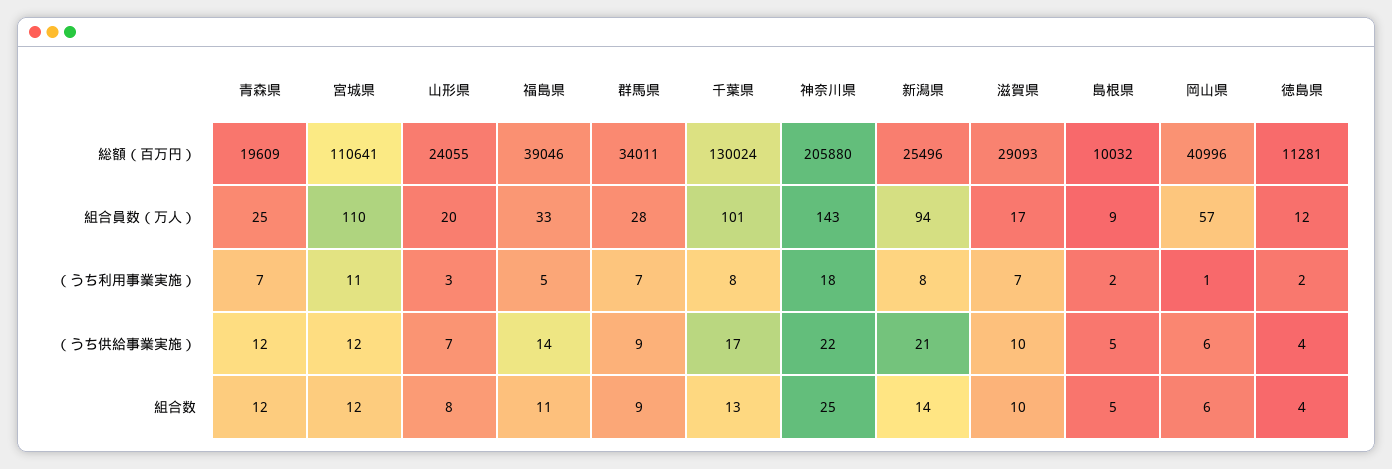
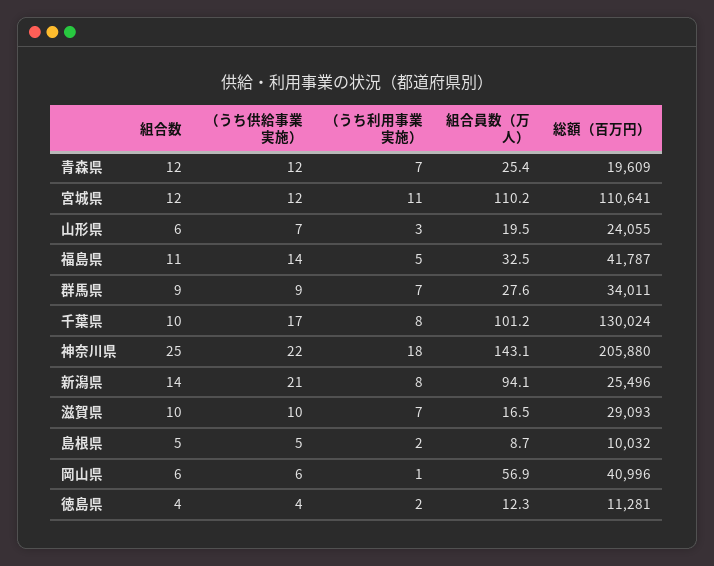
  {
    "青森県": {
      "総額（百万円）": 19609,
      "組合員数（万人）": 25.4,
      "（うち利用事業実施）": 7,
      "（うち供給事業実施）": 12,
      "組合数": 12
    },
    "宮城県": {
      "総額（百万円）": 110641,
      "組合員数（万人）": 110.2,
      "（うち利用事業実施）": 11,
      "（うち供給事業実施）": 12,
      "組合数": 12
    },
    "山形県": {
      "総額（百万円）": 24055,
      "組合員数（万人）": 19.5,
      "（うち利用事業実施）": 3,
      "（うち供給事業実施）": 7,
-     "組合数": 8
+     "組合数": 6
    },
    "福島県": {
-     "総額（百万円）": 39046,
+     "総額（百万円）": 41787,
      "組合員数（万人）": 32.5,
      "（うち利用事業実施）": 5,
      "（うち供給事業実施）": 14,
      "組合数": 11
    },
    "群馬県": {
      "総額（百万円）": 34011,
      "組合員数（万人）": 27.6,
      "（うち利用事業実施）": 7,
      "（うち供給事業実施）": 9,
      "組合数": 9
    },
    "千葉県": {
      "総額（百万円）": 130024,
      "組合員数（万人）": 101.2,
      "（うち利用事業実施）": 8,
      "（うち供給事業実施）": 17,
-     "組合数": 13
+     "組合数": 10
    },
    "神奈川県": {
      "総額（百万円）": 205880,
      "組合員数（万人）": 143.1,
      "（うち利用事業実施）": 18,
      "（うち供給事業実施）": 22,
      "組合数": 25
    },
    "新潟県": {
      "総額（百万円）": 25496,
      "組合員数（万人）": 94.1,
      "（うち利用事業実施）": 8,
      "（うち供給事業実施）": 21,
      "組合数": 14
    },
    "滋賀県": {
      "総額（百万円）": 29093,
      "組合員数（万人）": 16.5,
      "（うち利用事業実施）": 7,
      "（うち供給事業実施）": 10,
      "組合数": 10
    },
    "島根県": {
      "総額（百万円）": 10032,
      "組合員数（万人）": 8.7,
      "（うち利用事業実施）": 2,
      "（うち供給事業実施）": 5,
      "組合数": 5
    },
    "岡山県": {
      "総額（百万円）": 40996,
      "組合員数（万人）": 56.9,
      "（うち利用事業実施）": 1,
      "（うち供給事業実施）": 6,
      "組合数": 6
    },
    "徳島県": {
      "総額（百万円）": 11281,
      "組合員数（万人）": 12.3,
      "（うち利用事業実施）": 2,
      "（うち供給事業実施）": 4,
      "組合数": 4
    }
  }

